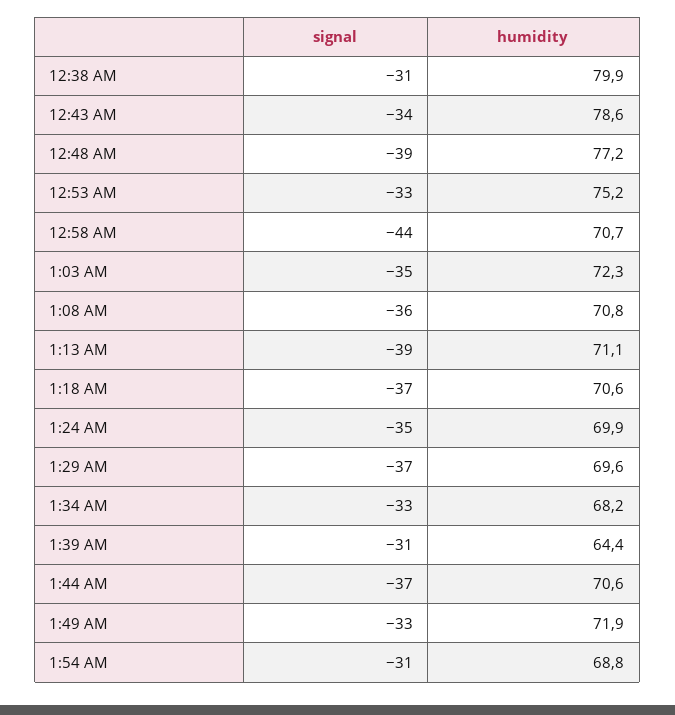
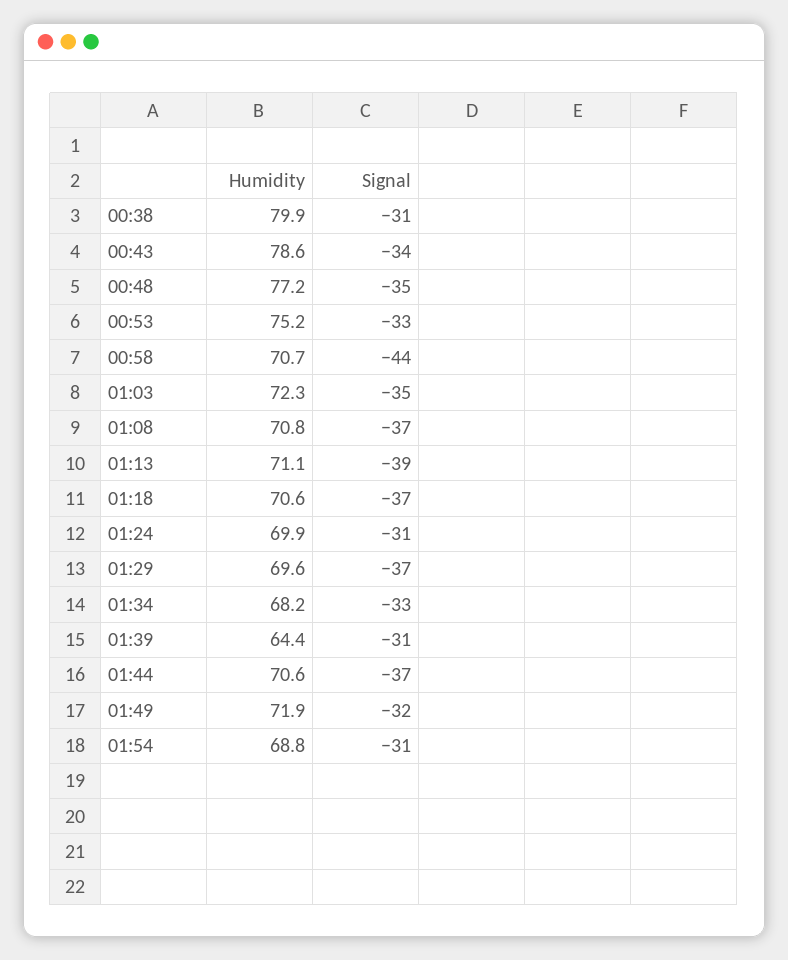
  {
    "signal": {
      "12:38 AM": -31,
      "12:43 AM": -34,
-     "12:48 AM": -39,
+     "12:48 AM": -35,
      "12:53 AM": -33,
      "12:58 AM": -44,
      "1:03 AM": -35,
-     "1:08 AM": -36,
+     "1:08 AM": -37,
      "1:13 AM": -39,
      "1:18 AM": -37,
-     "1:24 AM": -35,
+     "1:24 AM": -31,
      "1:29 AM": -37,
      "1:34 AM": -33,
      "1:39 AM": -31,
      "1:44 AM": -37,
-     "1:49 AM": -33,
+     "1:49 AM": -32,
      "1:54 AM": -31
    },
    "humidity": {
      "12:38 AM": 79.9,
      "12:43 AM": 78.6,
      "12:48 AM": 77.2,
      "12:53 AM": 75.2,
      "12:58 AM": 70.7,
      "1:03 AM": 72.3,
      "1:08 AM": 70.8,
      "1:13 AM": 71.1,
      "1:18 AM": 70.6,
      "1:24 AM": 69.9,
      "1:29 AM": 69.6,
      "1:34 AM": 68.2,
      "1:39 AM": 64.4,
      "1:44 AM": 70.6,
      "1:49 AM": 71.9,
      "1:54 AM": 68.8
    }
  }

